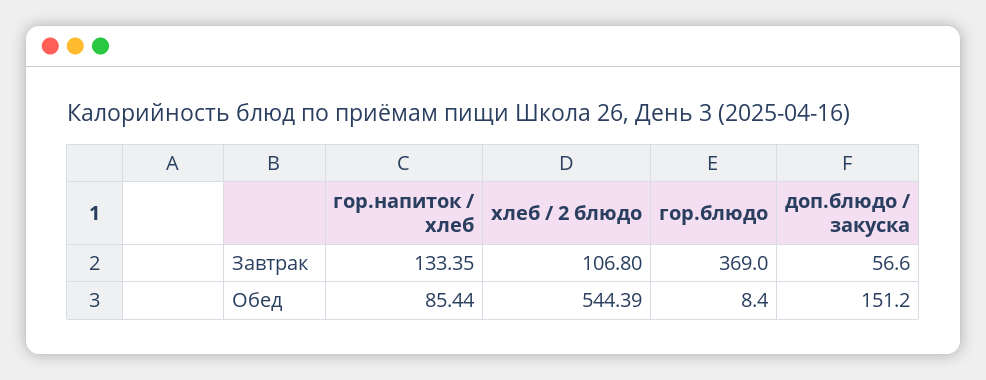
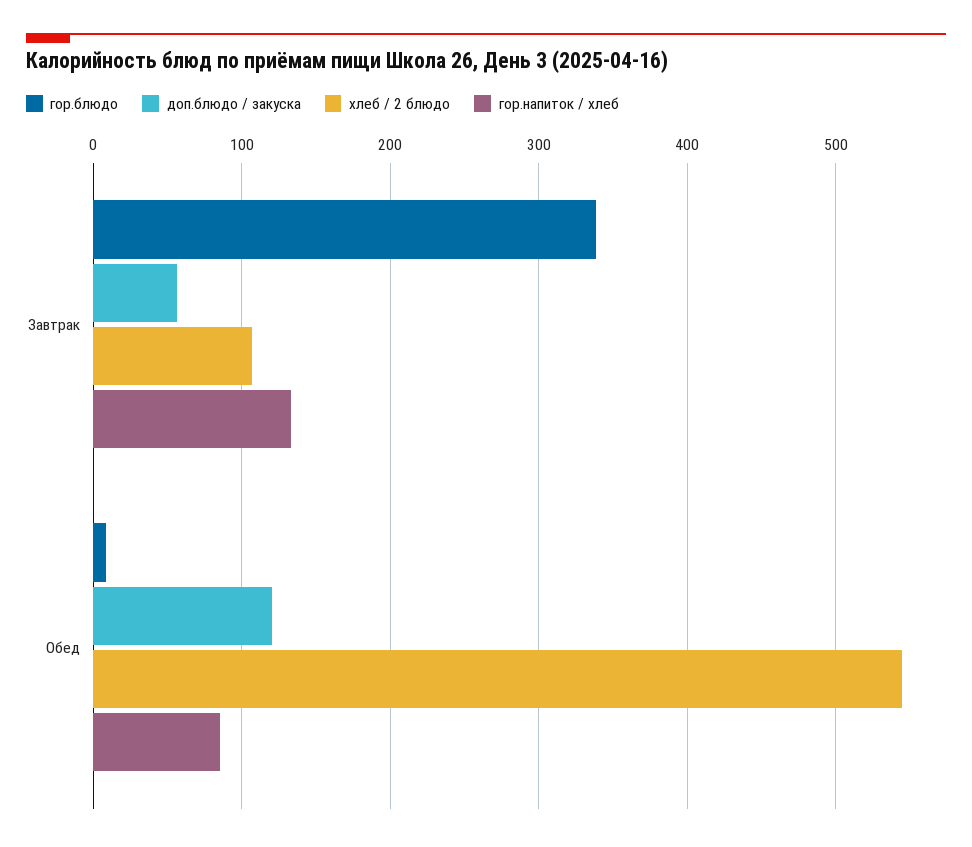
  {
    "гор.напиток / хлеб": {
      "Завтрак": 133.35,
      "Обед": 85.44
    },
    "хлеб / 2 блюдо": {
      "Завтрак": 106.8,
      "Обед": 544.39
    },
    "гор.блюдо": {
-     "Завтрак": 369,
+     "Завтрак": 340,
      "Обед": 8.4
    },
    "доп.блюдо / закуска": {
      "Завтрак": 56.6,
-     "Обед": 151.2
+     "Обед": 120
    }
  }

